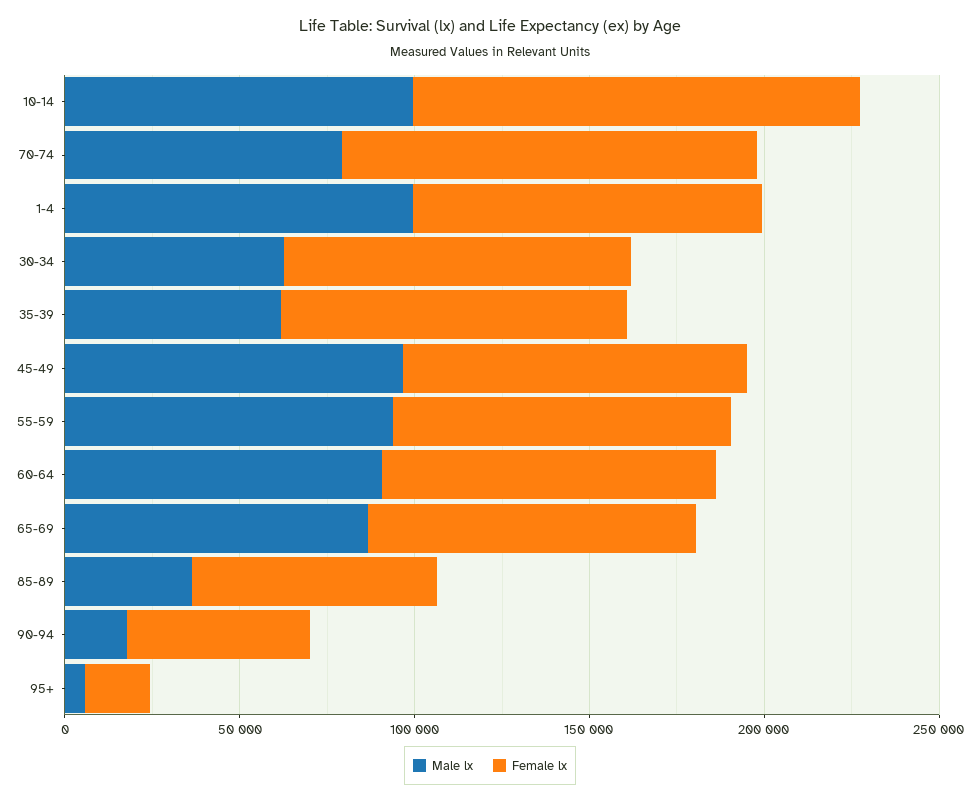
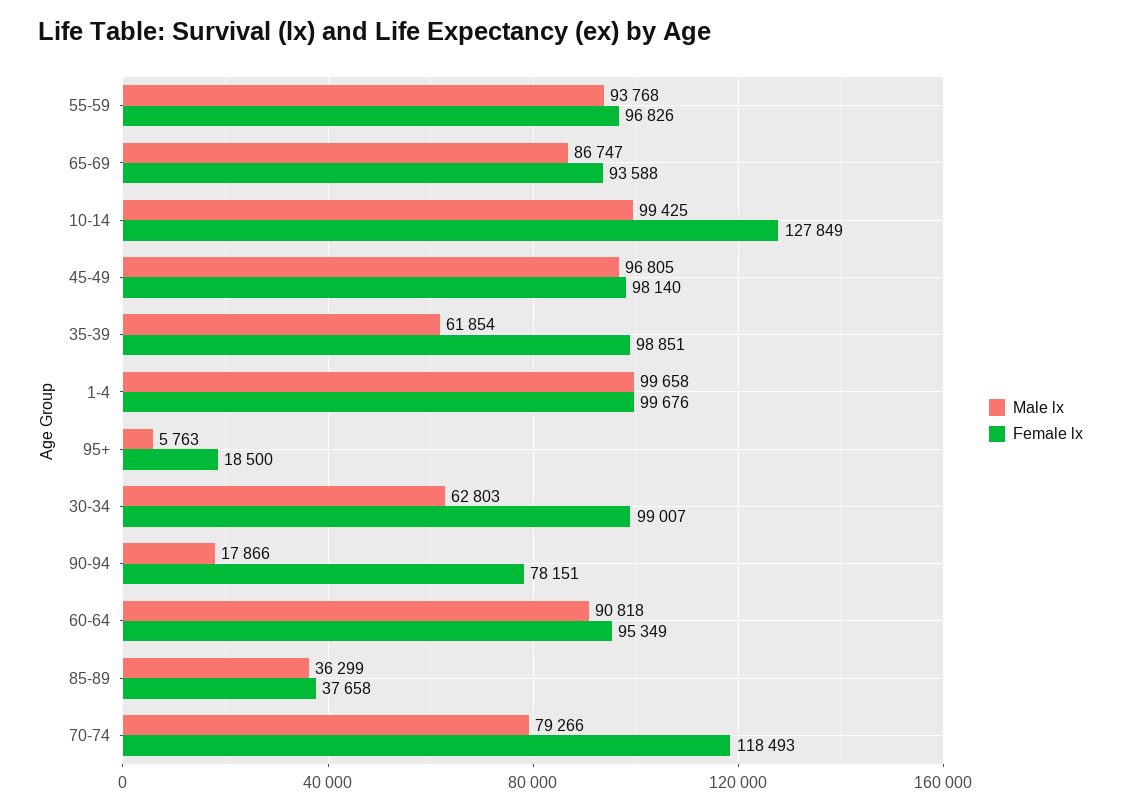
  {
    "Male lx": {
      "10-14": 99425,
      "70-74": 79266,
      "1-4": 99658,
      "30-34": 62803,
      "35-39": 61854,
      "45-49": 96805,
      "55-59": 93768,
      "60-64": 90818,
      "65-69": 86747,
      "85-89": 36299,
      "90-94": 17866,
      "95+": 5763
    },
    "Female lx": {
      "10-14": 127849,
      "70-74": 118493,
      "1-4": 99676,
      "30-34": 99007,
      "35-39": 98851,
      "45-49": 98140,
      "55-59": 96826,
      "60-64": 95349,
      "65-69": 93588,
-     "85-89": 70000,
+     "85-89": 37658,
-     "90-94": 50000,
+     "90-94": 78151,
      "95+": 18500
    }
  }

